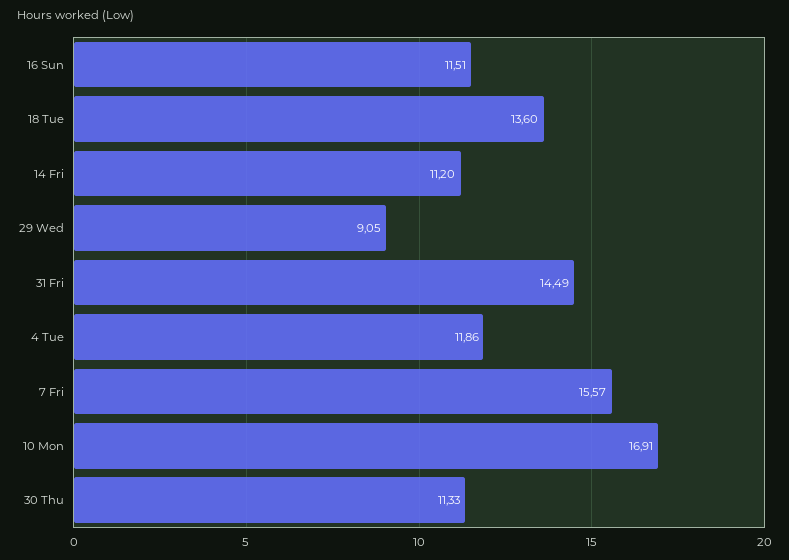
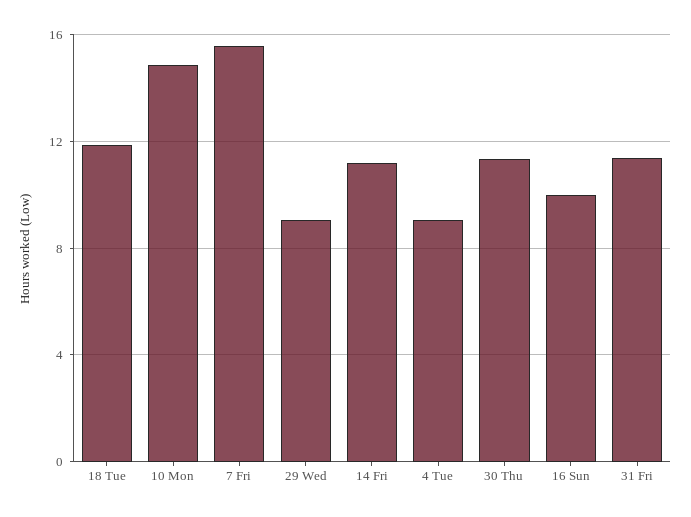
  {
-   "16 Sun": 11.51,
+   "16 Sun": 10,
-   "18 Tue": 13.6,
+   "18 Tue": 12,
    "14 Fri": 11.2,
    "29 Wed": 9.05,
-   "31 Fri": 14.49,
+   "31 Fri": 11.5,
-   "4 Tue": 11.86,
+   "4 Tue": 9,
    "7 Fri": 15.57,
-   "10 Mon": 16.91,
+   "10 Mon": 15,
    "30 Thu": 11.33
  }

